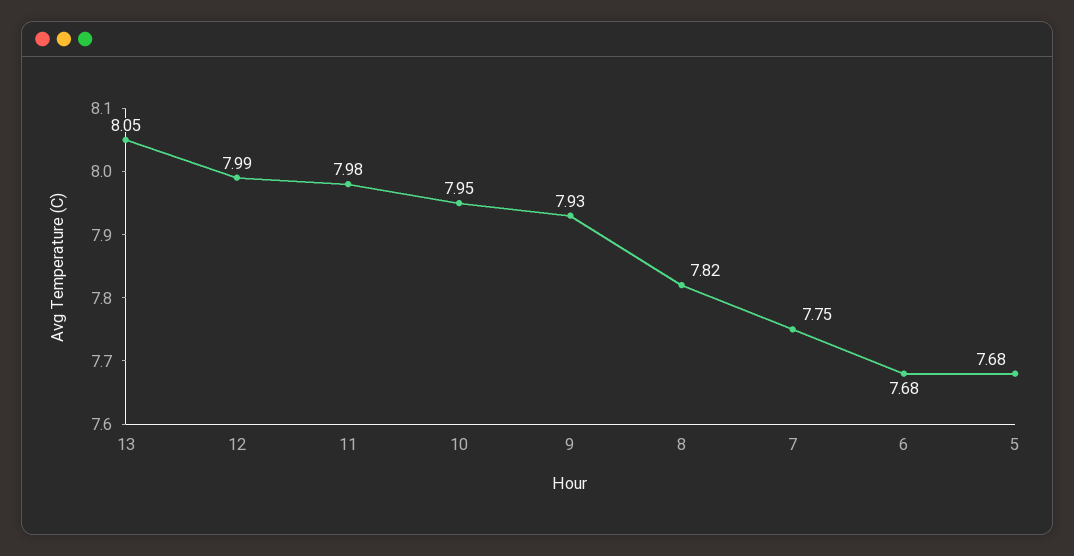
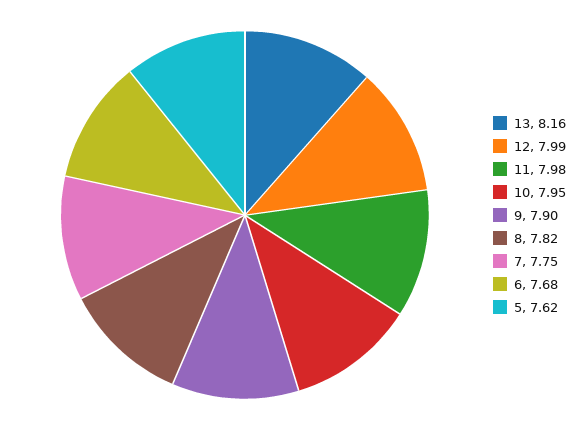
  {
-   "13": 8.05,
+   "13": 8.16,
    "12": 7.99,
    "11": 7.98,
    "10": 7.95,
-   "9": 7.93,
+   "9": 7.9,
    "8": 7.82,
    "7": 7.75,
    "6": 7.68,
-   "5": 7.68
+   "5": 7.62
  }

